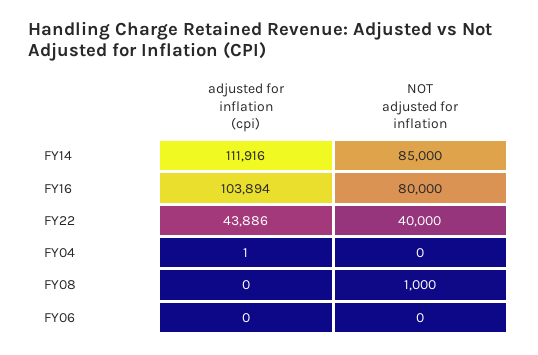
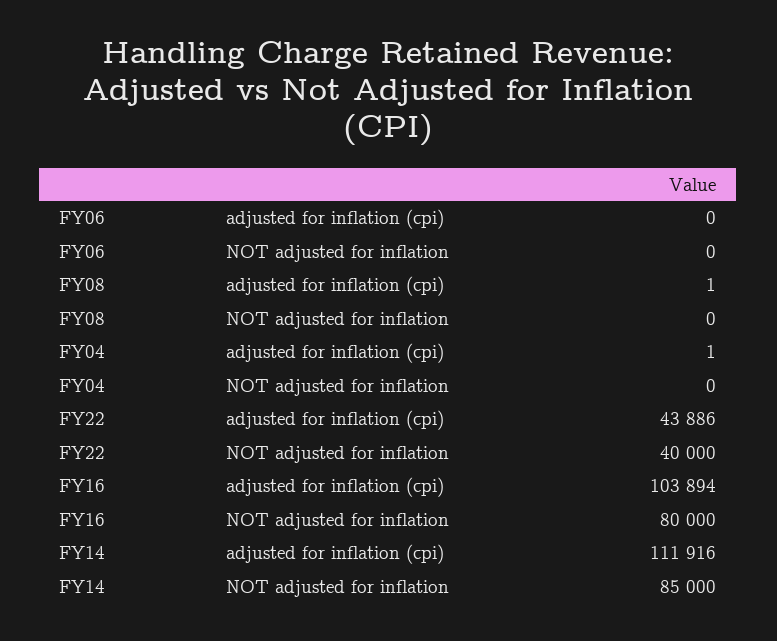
  {
    "adjusted for inflation (cpi)": {
      "FY14": 111916,
      "FY16": 103894,
      "FY22": 43886,
      "FY04": 1,
-     "FY08": 0,
+     "FY08": 1,
      "FY06": 0
    },
    "NOT adjusted for inflation": {
      "FY14": 85000,
      "FY16": 80000,
      "FY22": 40000,
      "FY04": 0,
-     "FY08": 1000,
+     "FY08": 0,
      "FY06": 0
    }
  }

